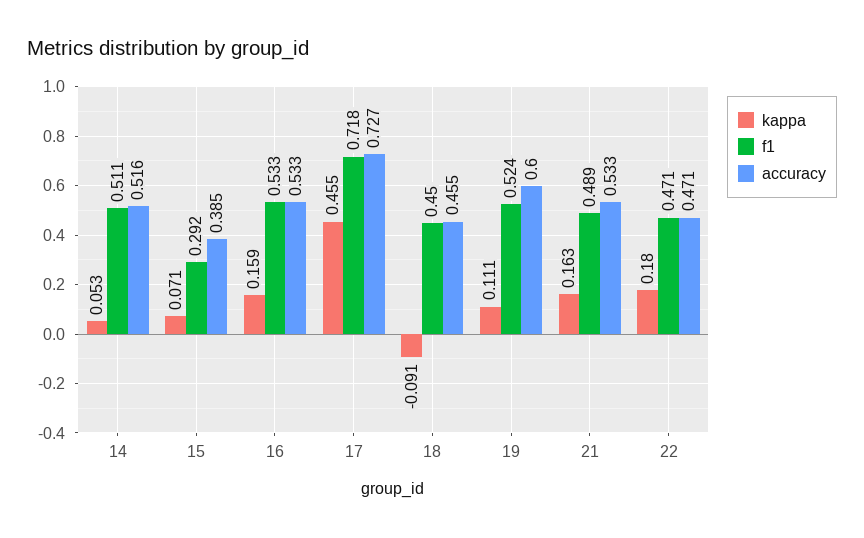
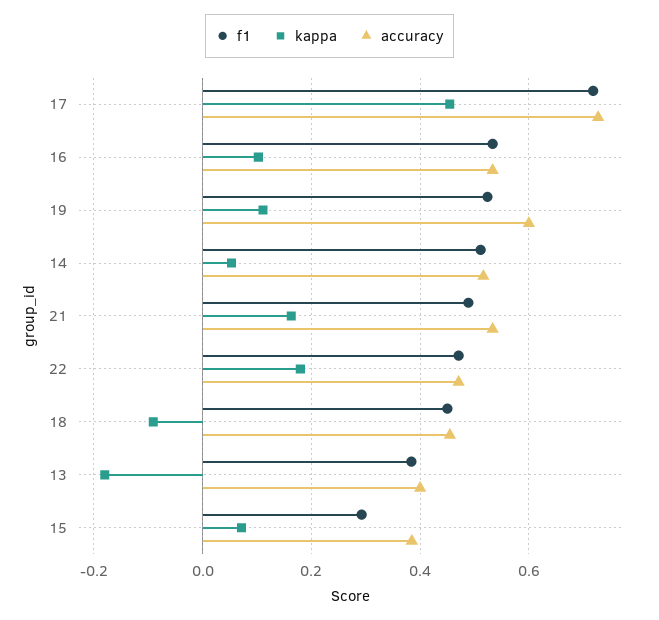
  {
    "kappa": {
      "14": 0.053,
      "15": 0.071,
-     "16": 0.159,
+     "16": 0.1,
      "17": 0.455,
      "18": -0.091,
      "19": 0.111,
      "21": 0.163,
-     "22": 0.18
+     "22": 0.18,
+     "13": -0.18
    },
    "f1": {
      "14": 0.511,
      "15": 0.292,
      "16": 0.533,
      "17": 0.718,
      "18": 0.45,
      "19": 0.524,
      "21": 0.489,
-     "22": 0.471
+     "22": 0.471,
+     "13": 0.38
    },
    "accuracy": {
      "14": 0.516,
      "15": 0.385,
      "16": 0.533,
      "17": 0.727,
      "18": 0.455,
      "19": 0.6,
      "21": 0.533,
-     "22": 0.471
+     "22": 0.471,
+     "13": 0.4
    }
  }

